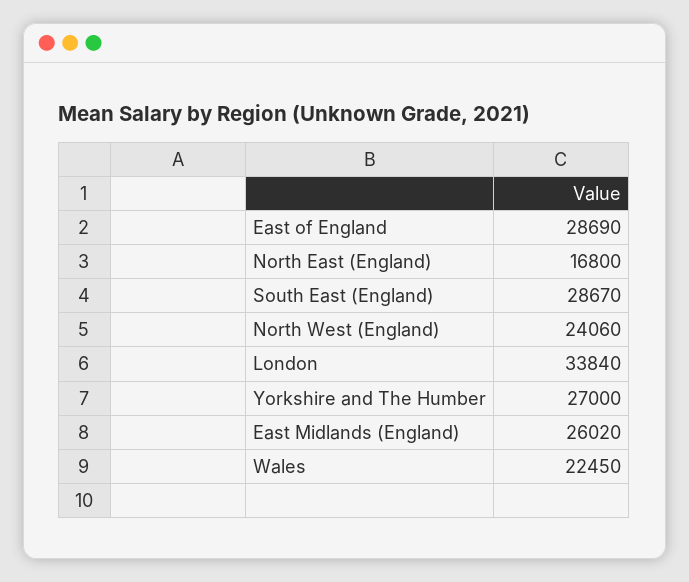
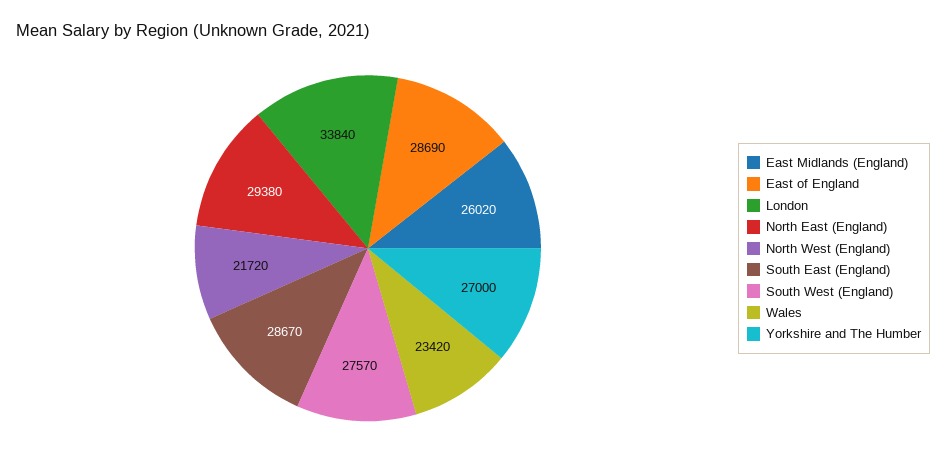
  {
    "East of England": 28690,
-   "North East (England)": 16800,
+   "North East (England)": 29380,
    "South East (England)": 28670,
-   "North West (England)": 24060,
+   "North West (England)": 21720,
    "London": 33840,
    "Yorkshire and The Humber": 27000,
    "East Midlands (England)": 26020,
-   "Wales": 22450
+   "Wales": 23420,
+   "South West (England)": 27570
  }

